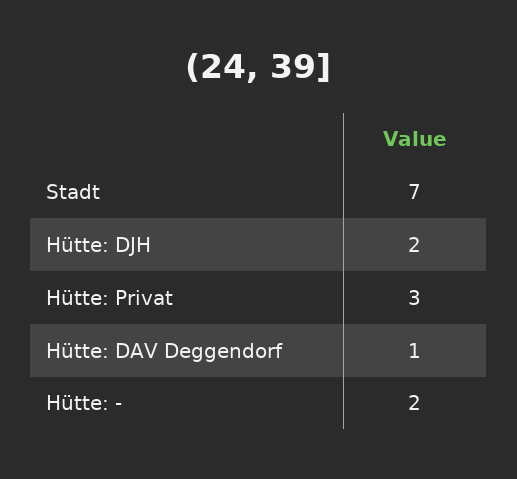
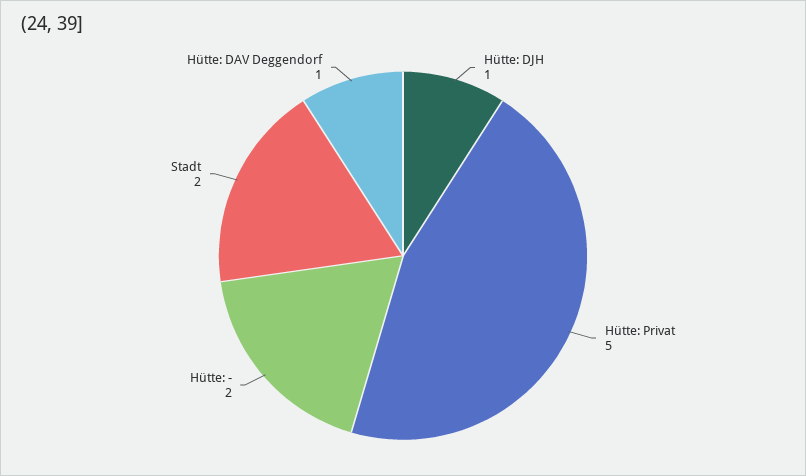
  {
-   "Stadt": 7,
+   "Stadt": 2,
-   "Hütte: DJH": 2,
+   "Hütte: DJH": 1,
-   "Hütte: Privat": 3,
+   "Hütte: Privat": 5,
    "Hütte: DAV Deggendorf": 1,
    "Hütte: -": 2
  }

